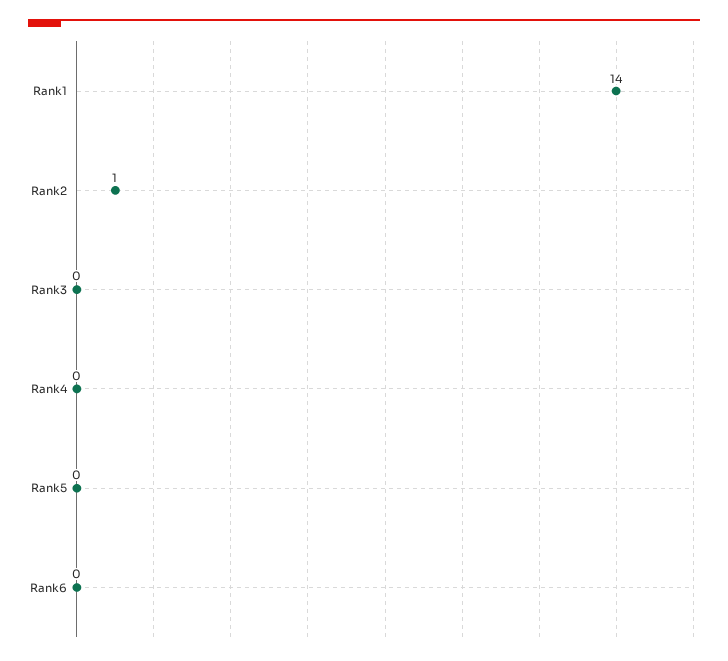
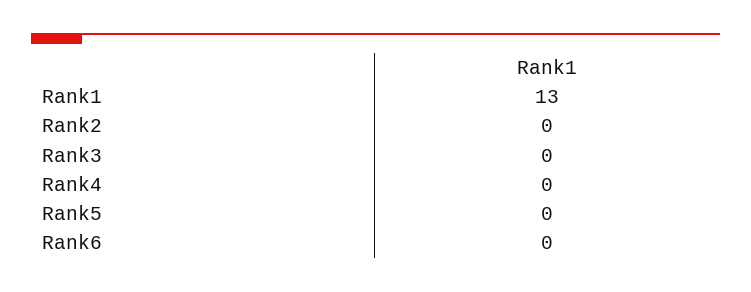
  {
-   "Rank1": 14,
+   "Rank1": 13,
-   "Rank2": 1,
+   "Rank2": 0,
    "Rank3": 0,
    "Rank4": 0,
    "Rank5": 0,
    "Rank6": 0
  }

